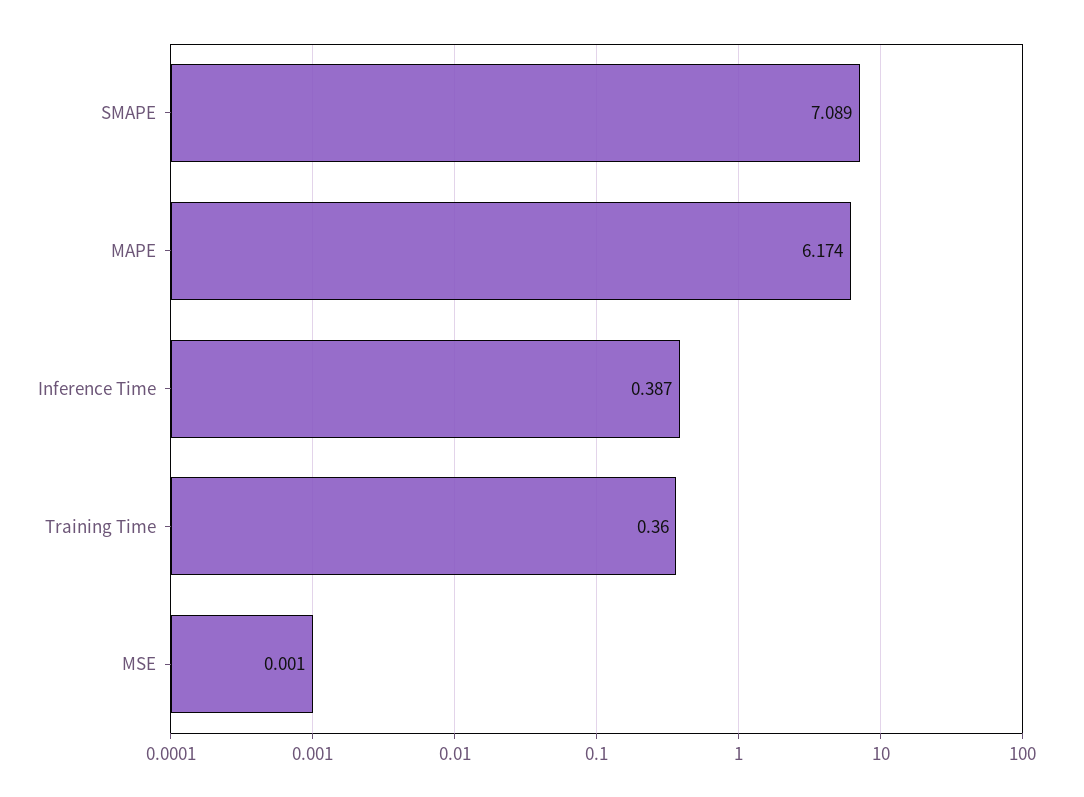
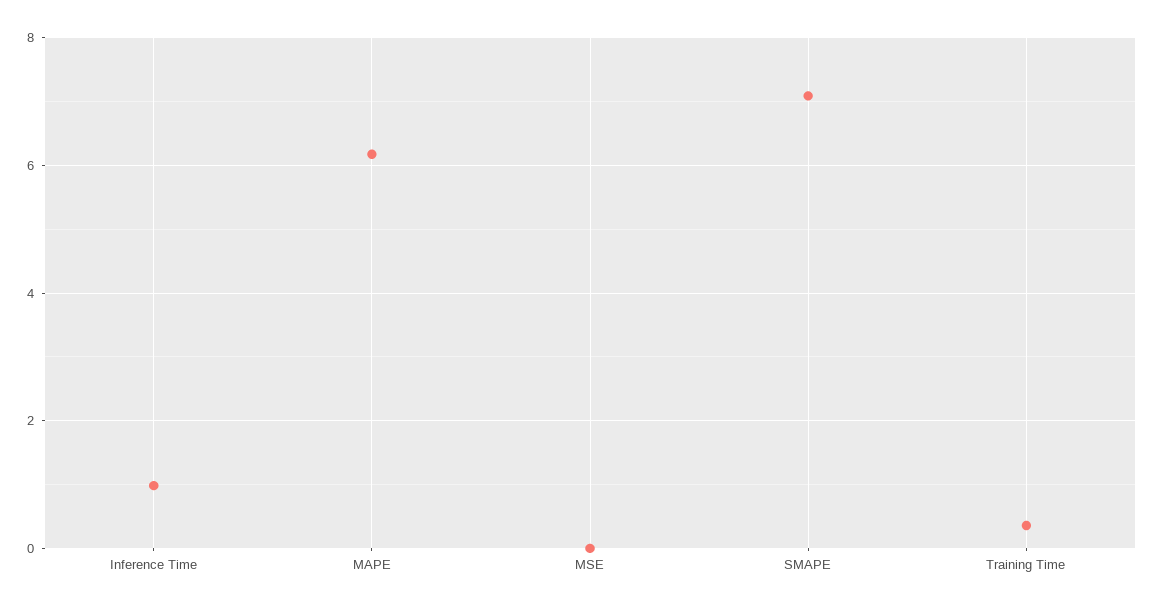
  {
    "SMAPE": 7.089,
    "MAPE": 6.174,
-   "Inference Time": 0.387,
+   "Inference Time": 1,
    "Training Time": 0.36,
    "MSE": 0.001
  }

